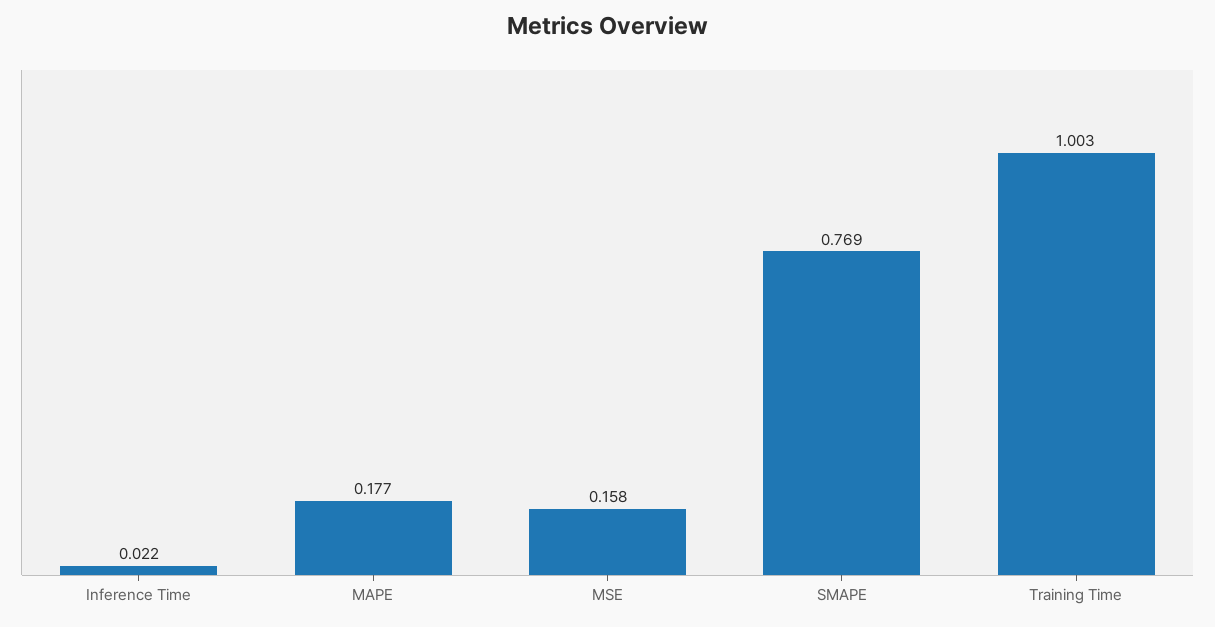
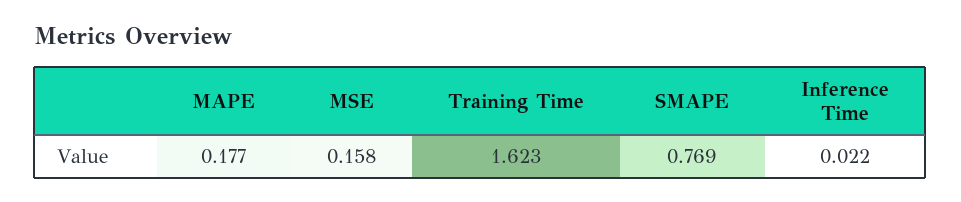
  {
    "Inference Time": 0.022,
    "MAPE": 0.177,
    "MSE": 0.158,
    "SMAPE": 0.769,
-   "Training Time": 1.003
+   "Training Time": 1.623
  }

